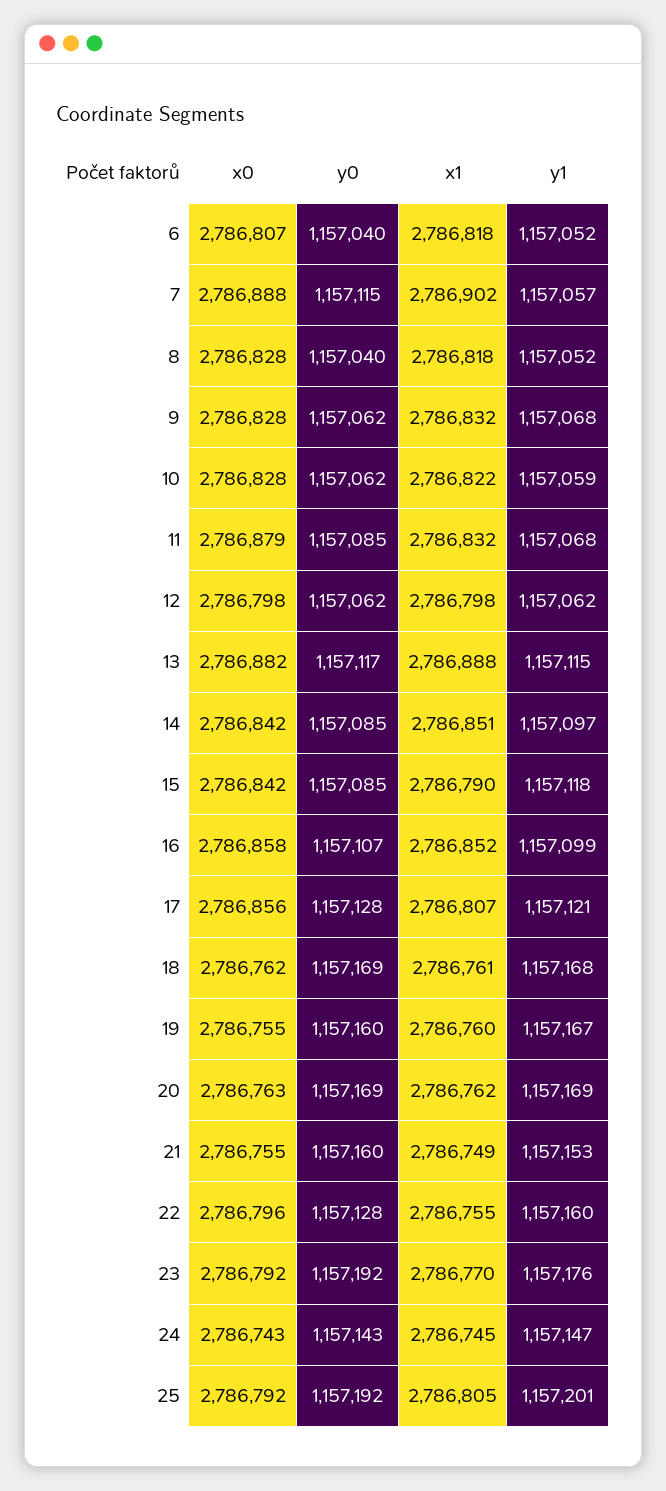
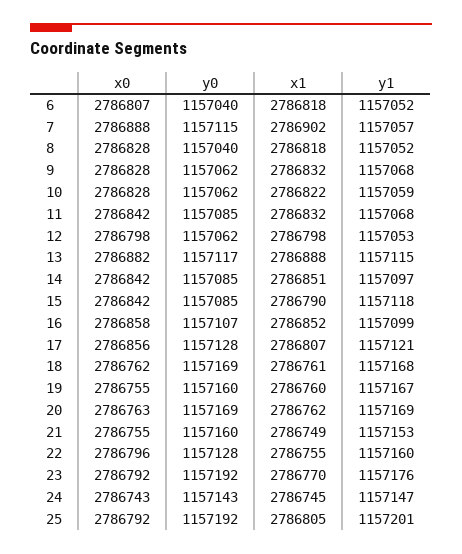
  {
    "x0": {
      "6": 2786807,
      "7": 2786888,
      "8": 2786828,
      "9": 2786828,
      "10": 2786828,
-     "11": 2786879,
+     "11": 2786842,
      "12": 2786798,
      "13": 2786882,
      "14": 2786842,
      "15": 2786842,
      "16": 2786858,
      "17": 2786856,
      "18": 2786762,
      "19": 2786755,
      "20": 2786763,
      "21": 2786755,
      "22": 2786796,
      "23": 2786792,
      "24": 2786743,
      "25": 2786792
    },
    "y0": {
      "6": 1157040,
      "7": 1157115,
      "8": 1157040,
      "9": 1157062,
      "10": 1157062,
      "11": 1157085,
      "12": 1157062,
      "13": 1157117,
      "14": 1157085,
      "15": 1157085,
      "16": 1157107,
      "17": 1157128,
      "18": 1157169,
      "19": 1157160,
      "20": 1157169,
      "21": 1157160,
      "22": 1157128,
      "23": 1157192,
      "24": 1157143,
      "25": 1157192
    },
    "x1": {
      "6": 2786818,
      "7": 2786902,
      "8": 2786818,
      "9": 2786832,
      "10": 2786822,
      "11": 2786832,
      "12": 2786798,
      "13": 2786888,
      "14": 2786851,
      "15": 2786790,
      "16": 2786852,
      "17": 2786807,
      "18": 2786761,
      "19": 2786760,
      "20": 2786762,
      "21": 2786749,
      "22": 2786755,
      "23": 2786770,
      "24": 2786745,
      "25": 2786805
    },
    "y1": {
      "6": 1157052,
      "7": 1157057,
      "8": 1157052,
      "9": 1157068,
      "10": 1157059,
      "11": 1157068,
-     "12": 1157062,
+     "12": 1157053,
      "13": 1157115,
      "14": 1157097,
      "15": 1157118,
      "16": 1157099,
      "17": 1157121,
      "18": 1157168,
      "19": 1157167,
      "20": 1157169,
      "21": 1157153,
      "22": 1157160,
      "23": 1157176,
      "24": 1157147,
      "25": 1157201
    }
  }

